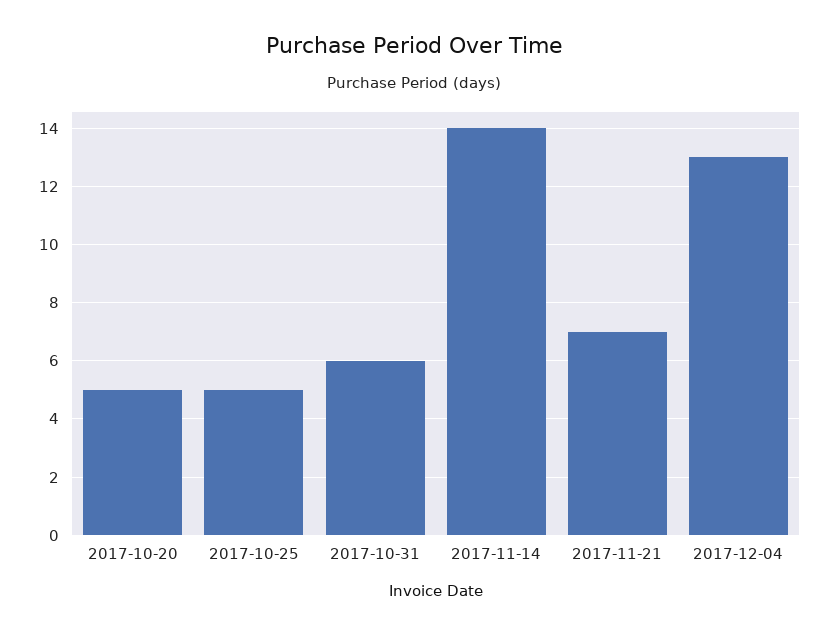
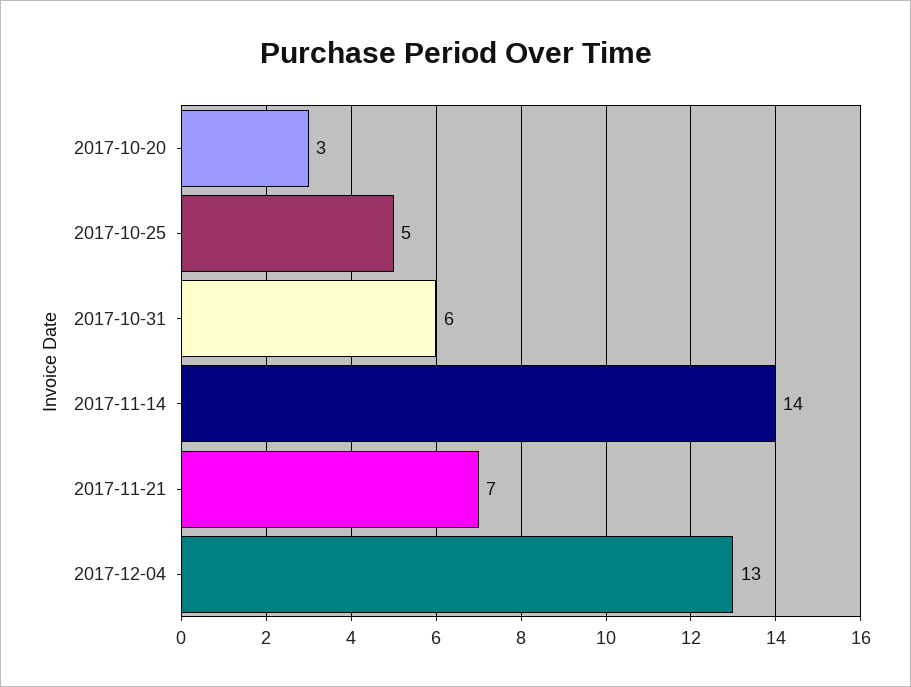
  {
-   "2017-10-20": 5,
+   "2017-10-20": 3,
    "2017-10-25": 5,
    "2017-10-31": 6,
    "2017-11-14": 14,
    "2017-11-21": 7,
    "2017-12-04": 13
  }

